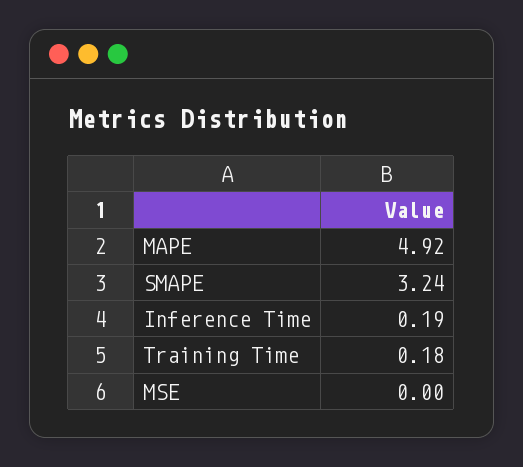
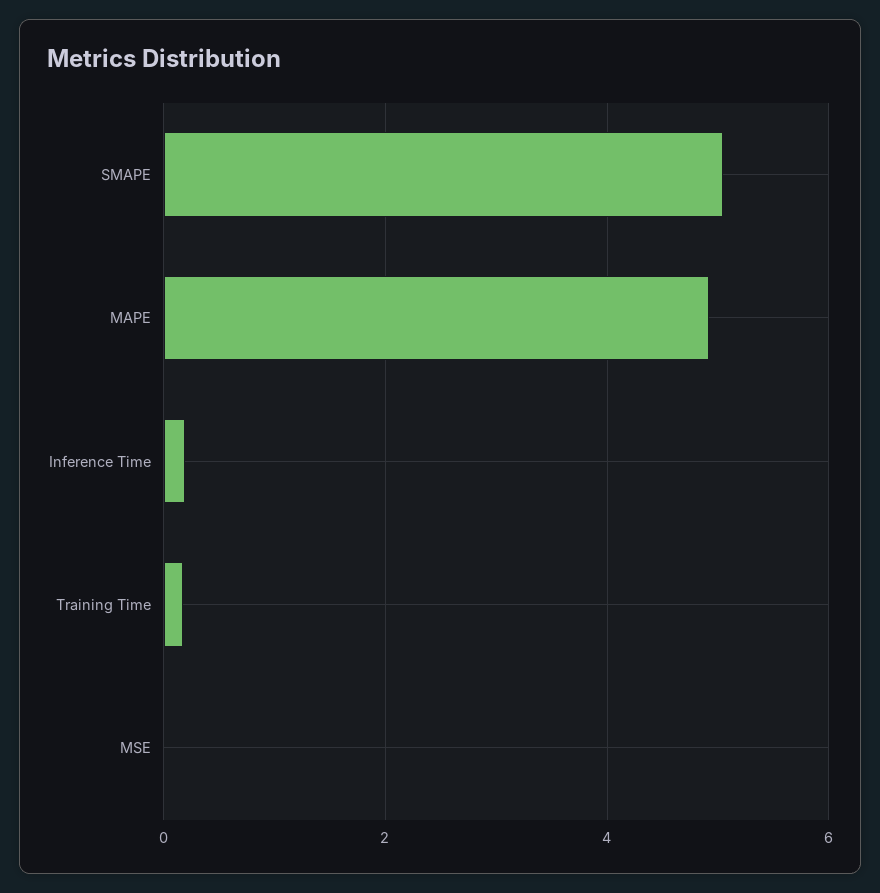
  {
    "MAPE": 4.92,
-   "SMAPE": 3.24,
+   "SMAPE": 5,
    "Inference Time": 0.19,
    "Training Time": 0.18,
    "MSE": 0
  }

